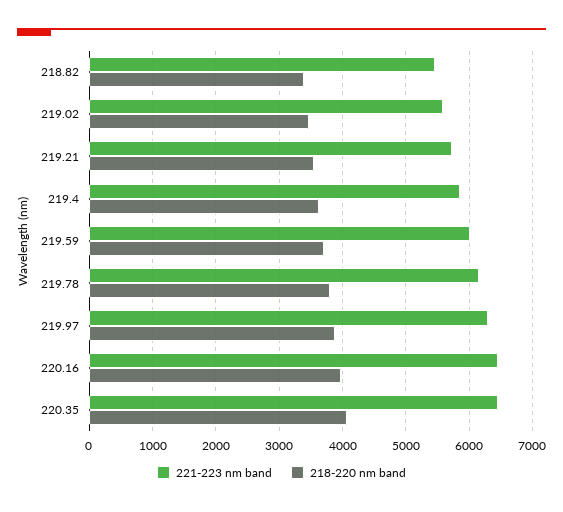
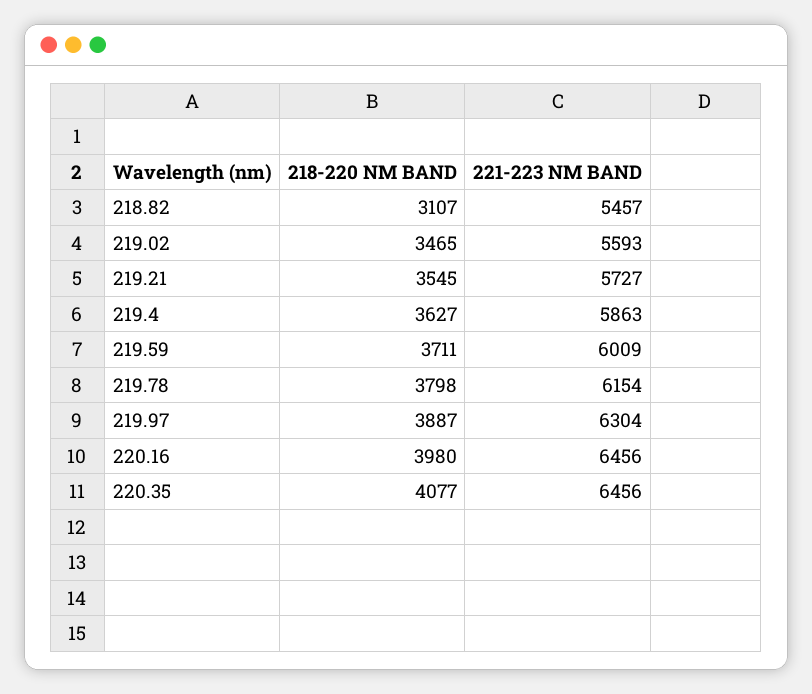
  {
    "221-223 nm band": {
      "218.82": 5457,
      "219.02": 5593,
      "219.21": 5727,
      "219.4": 5863,
      "219.59": 6009,
      "219.78": 6154,
      "219.97": 6304,
      "220.16": 6456,
      "220.35": 6456
    },
    "218-220 nm band": {
-     "218.82": 3400,
+     "218.82": 3107,
      "219.02": 3465,
      "219.21": 3545,
      "219.4": 3627,
      "219.59": 3711,
      "219.78": 3798,
      "219.97": 3887,
      "220.16": 3980,
      "220.35": 4077
    }
  }

